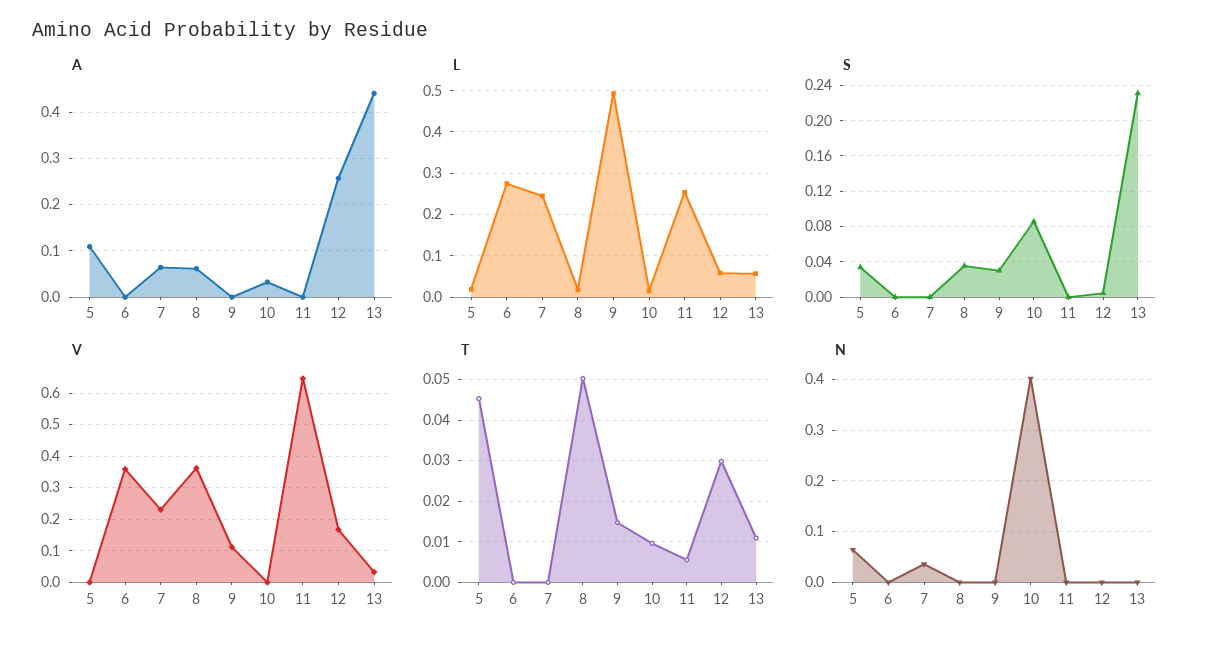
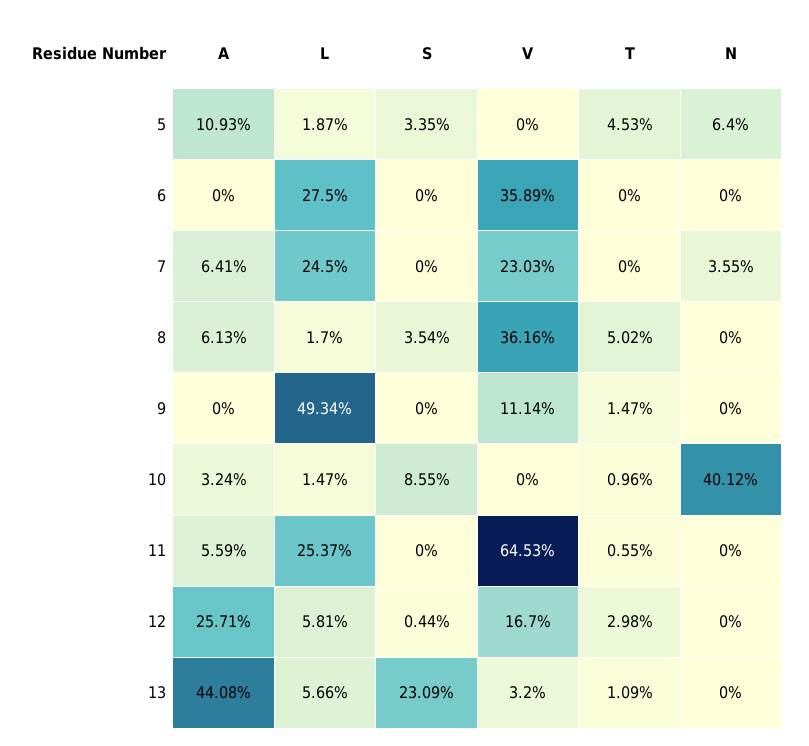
  {
    "A": {
      "5": 0.1093,
      "6": 0,
      "7": 0.0641,
      "8": 0.0613,
      "9": 0,
      "10": 0.0324,
-     "11": 0,
+     "11": 0.0559,
      "12": 0.2571,
      "13": 0.4408
    },
    "L": {
      "5": 0.0187,
      "6": 0.275,
      "7": 0.245,
      "8": 0.017,
      "9": 0.4934,
      "10": 0.0147,
      "11": 0.2537,
      "12": 0.0581,
      "13": 0.0566
    },
    "S": {
      "5": 0.0335,
      "6": 0,
      "7": 0,
      "8": 0.0354,
-     "9": 0.03,
+     "9": 0,
      "10": 0.0855,
      "11": 0,
      "12": 0.0044,
      "13": 0.2309
    },
    "V": {
      "5": 0,
      "6": 0.3589,
      "7": 0.2303,
      "8": 0.3616,
      "9": 0.1114,
      "10": 0,
      "11": 0.6453,
      "12": 0.167,
      "13": 0.032
    },
    "T": {
      "5": 0.0453,
      "6": 0,
      "7": 0,
      "8": 0.0502,
      "9": 0.0147,
      "10": 0.0096,
      "11": 0.0055,
      "12": 0.0298,
      "13": 0.0109
    },
    "N": {
      "5": 0.064,
      "6": 0,
      "7": 0.0355,
      "8": 0,
      "9": 0,
      "10": 0.4012,
      "11": 0,
      "12": 0,
      "13": 0
    }
  }

